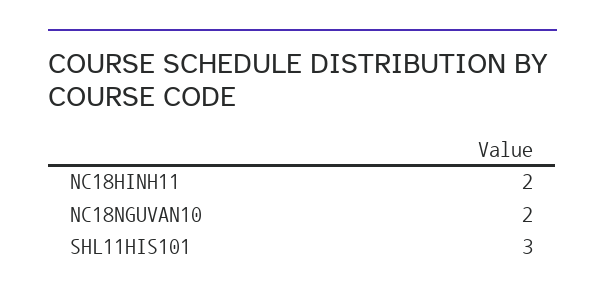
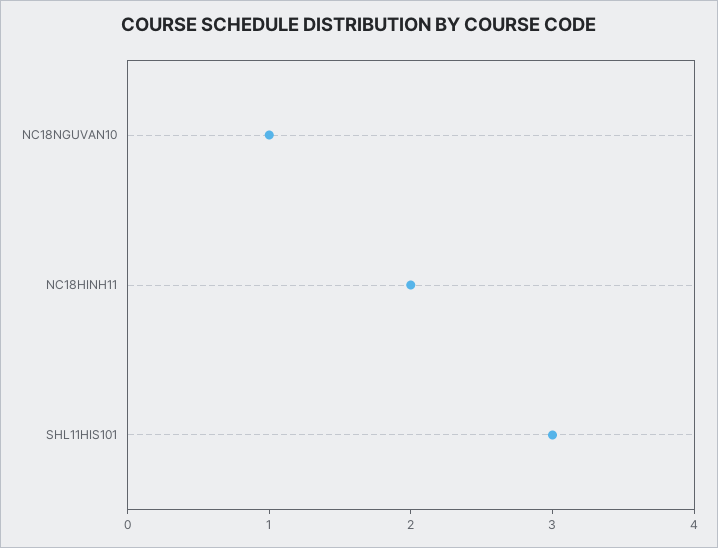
  {
    "NC18HINH11": 2,
-   "NC18NGUVAN10": 2,
+   "NC18NGUVAN10": 1,
    "SHL11HIS101": 3
  }

